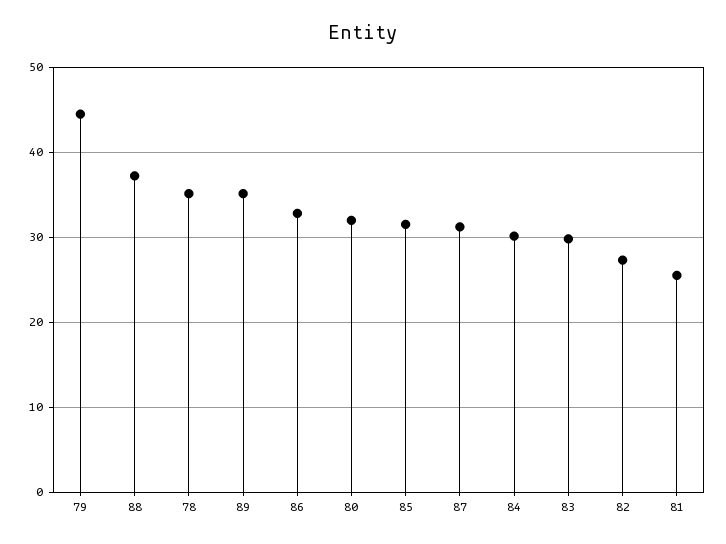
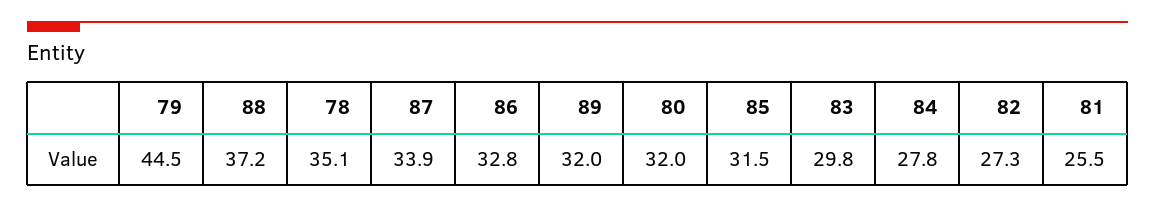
  {
    "79": 44.5,
    "88": 37.2,
    "78": 35.1,
-   "89": 35,
+   "89": 32,
    "86": 32.8,
    "80": 32,
    "85": 31.5,
-   "87": 31,
+   "87": 33.9,
-   "84": 30,
+   "84": 27.8,
    "83": 29.8,
    "82": 27.3,
    "81": 25.5
  }

